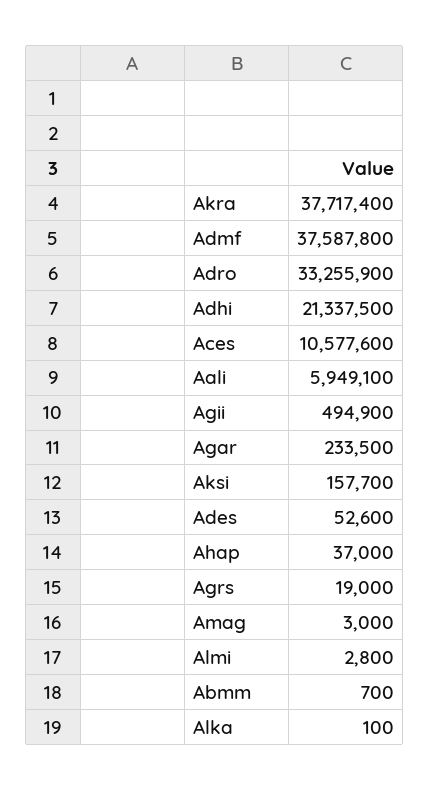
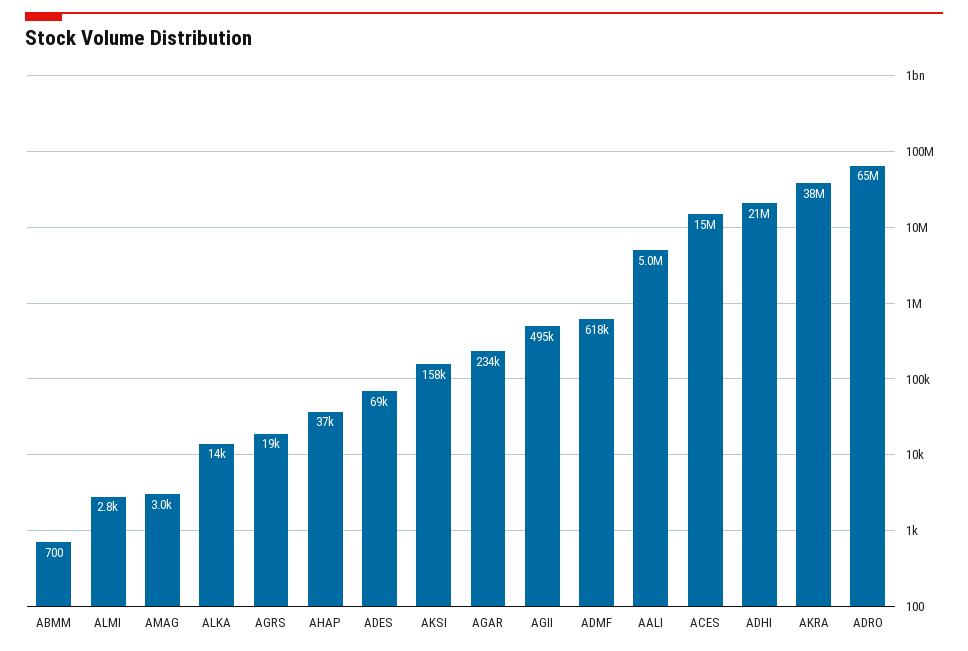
  {
    "Akra": 37717400,
-   "Admf": 37587800,
+   "Admf": 618000,
-   "Adro": 33255900,
+   "Adro": 65000000,
    "Adhi": 21337500,
-   "Aces": 10577600,
+   "Aces": 15000000,
-   "Aali": 5949100,
+   "Aali": 5000000,
    "Agii": 494900,
    "Agar": 233500,
    "Aksi": 157700,
-   "Ades": 52600,
+   "Ades": 69000,
    "Ahap": 37000,
    "Agrs": 19000,
    "Amag": 3000,
    "Almi": 2800,
    "Abmm": 700,
-   "Alka": 100
+   "Alka": 14000
  }

